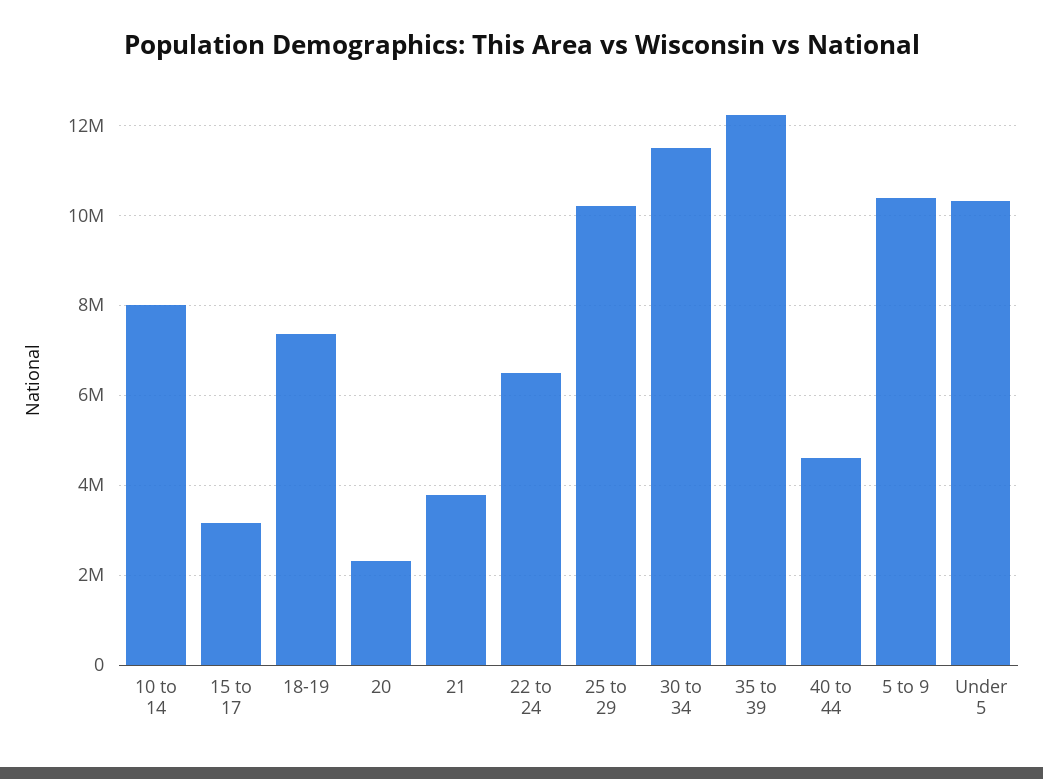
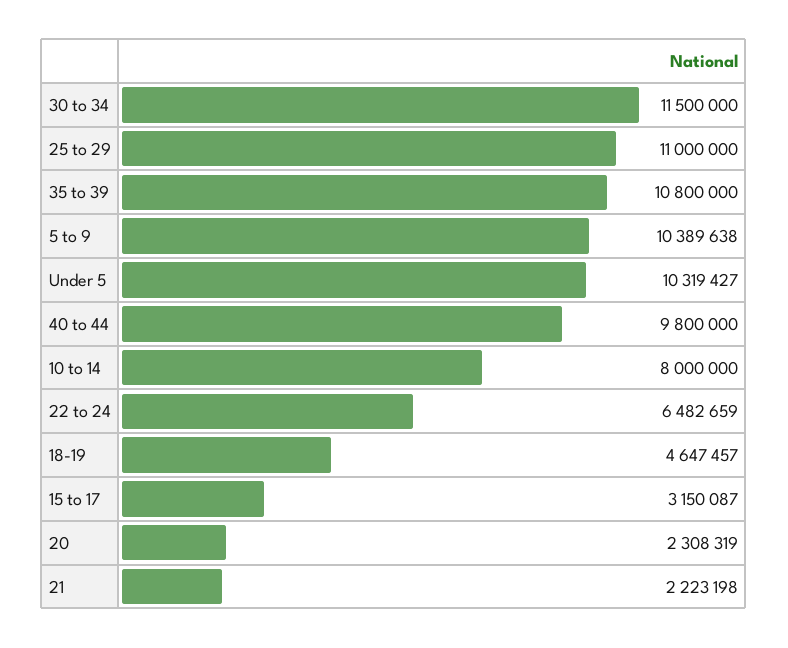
  {
    "10 to 14": 8000000,
    "15 to 17": 3150087,
-   "18-19": 7400000,
+   "18-19": 4647457,
    "20": 2308319,
-   "21": 3800000,
+   "21": 2223198,
    "22 to 24": 6482659,
-   "25 to 29": 10200000,
+   "25 to 29": 11000000,
    "30 to 34": 11500000,
-   "35 to 39": 12200000,
+   "35 to 39": 10800000,
-   "40 to 44": 4600000,
+   "40 to 44": 9800000,
    "5 to 9": 10389638,
    "Under 5": 10319427
  }

